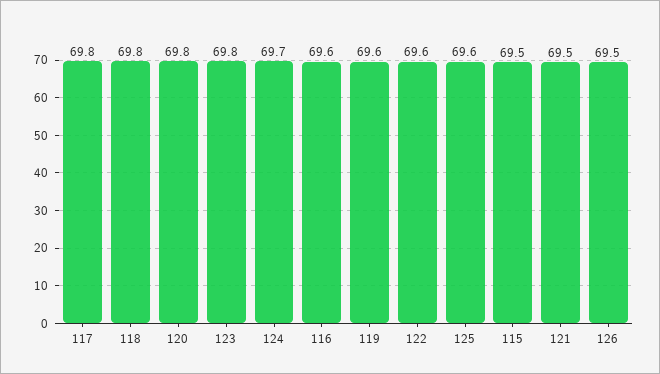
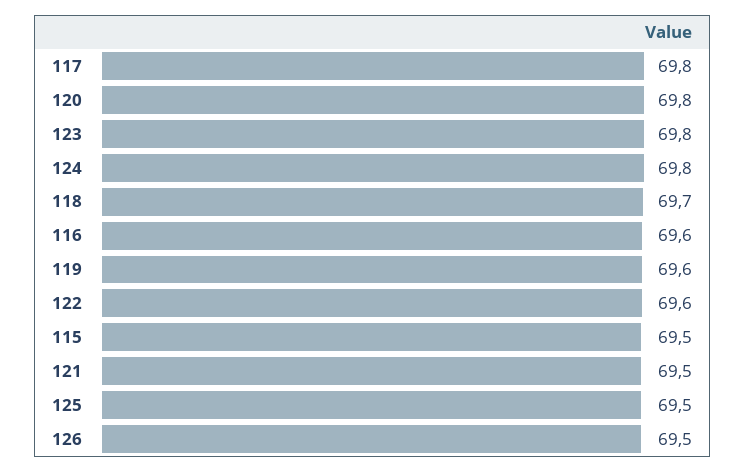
  {
    "117": 69.8,
-   "118": 69.8,
+   "118": 69.7,
    "120": 69.8,
    "123": 69.8,
-   "124": 69.7,
+   "124": 69.8,
    "116": 69.6,
    "119": 69.6,
    "122": 69.6,
-   "125": 69.6,
+   "125": 69.5,
    "115": 69.5,
    "121": 69.5,
    "126": 69.5
  }

